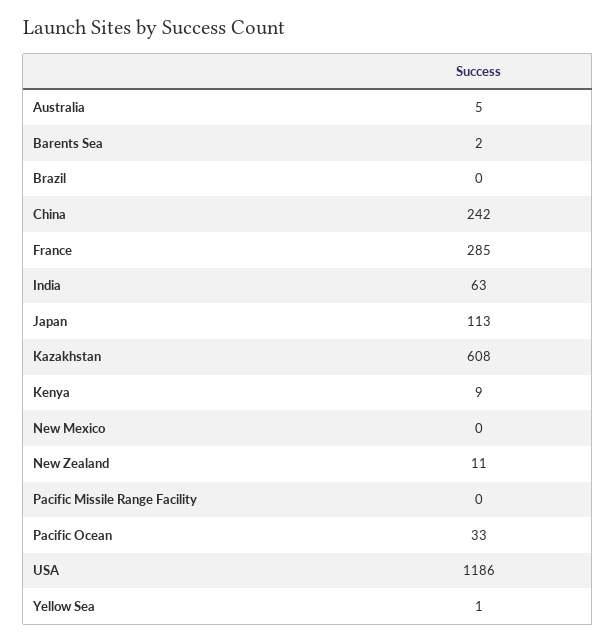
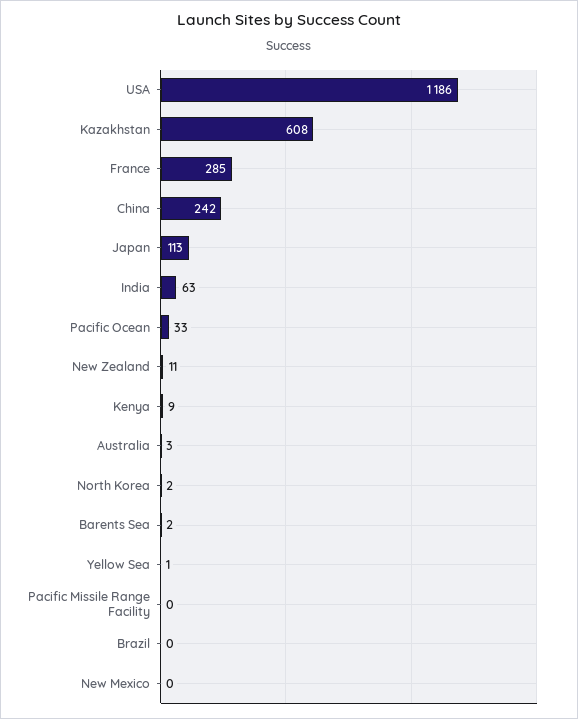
  {
-   "Australia": 5,
+   "Australia": 3,
    "Barents Sea": 2,
    "Brazil": 0,
    "China": 242,
    "France": 285,
    "India": 63,
    "Japan": 113,
    "Kazakhstan": 608,
    "Kenya": 9,
    "New Mexico": 0,
    "New Zealand": 11,
    "Pacific Missile Range Facility": 0,
    "Pacific Ocean": 33,
    "USA": 1186,
-   "Yellow Sea": 1
+   "Yellow Sea": 1,
+   "North Korea": 2
  }

